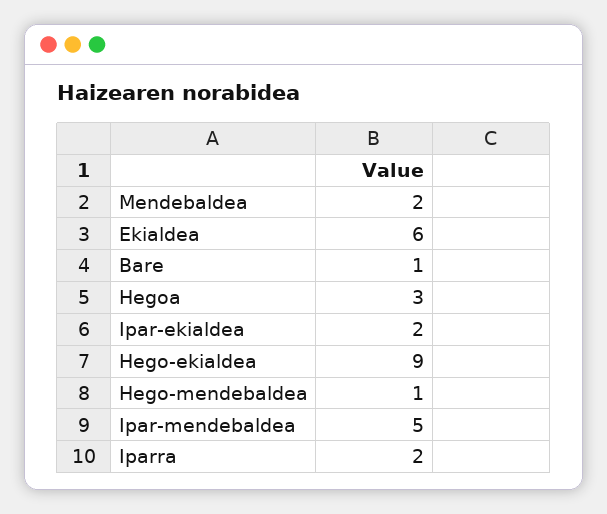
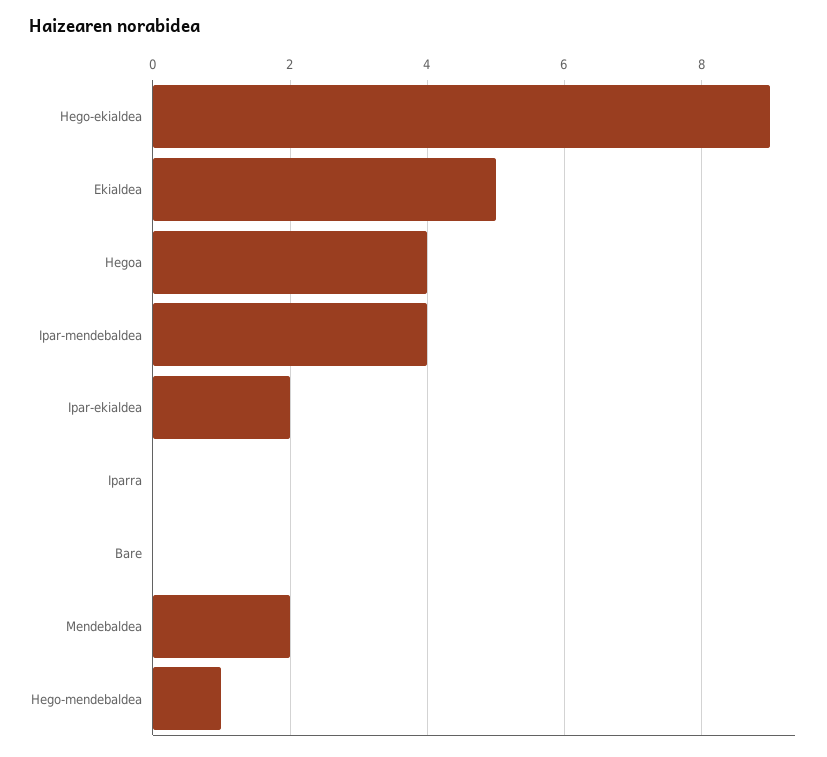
  {
    "Mendebaldea": 2,
-   "Ekialdea": 6,
+   "Ekialdea": 5,
-   "Bare": 1,
+   "Bare": 0,
-   "Hegoa": 3,
+   "Hegoa": 4,
    "Ipar-ekialdea": 2,
    "Hego-ekialdea": 9,
    "Hego-mendebaldea": 1,
-   "Ipar-mendebaldea": 5,
+   "Ipar-mendebaldea": 4,
-   "Iparra": 2
+   "Iparra": 0
  }

